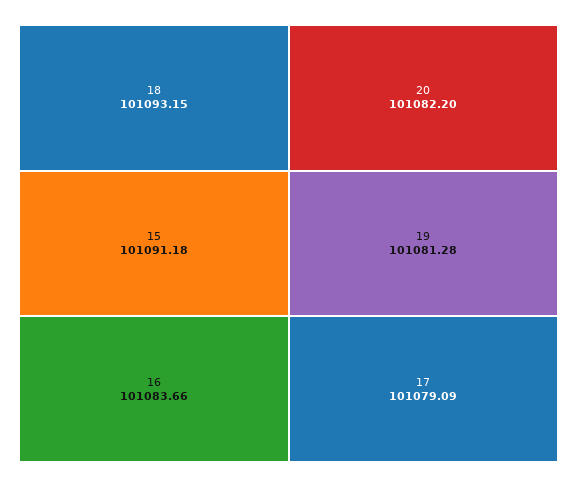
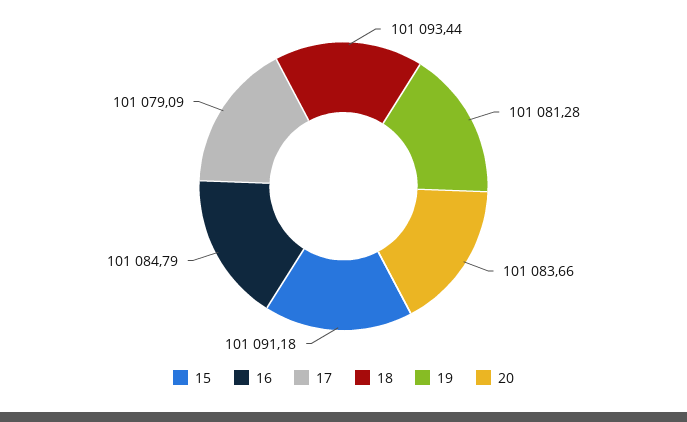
  {
-   "18": 101093.15,
+   "18": 101093.44,
    "15": 101091.18,
-   "16": 101083.66,
+   "16": 101084.79,
-   "20": 101082.2,
+   "20": 101083.66,
    "19": 101081.28,
    "17": 101079.09
  }

